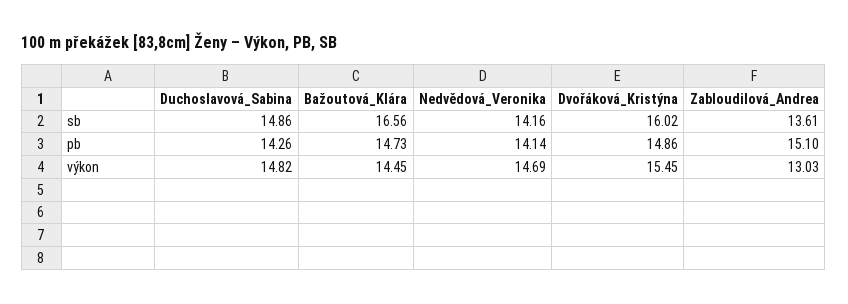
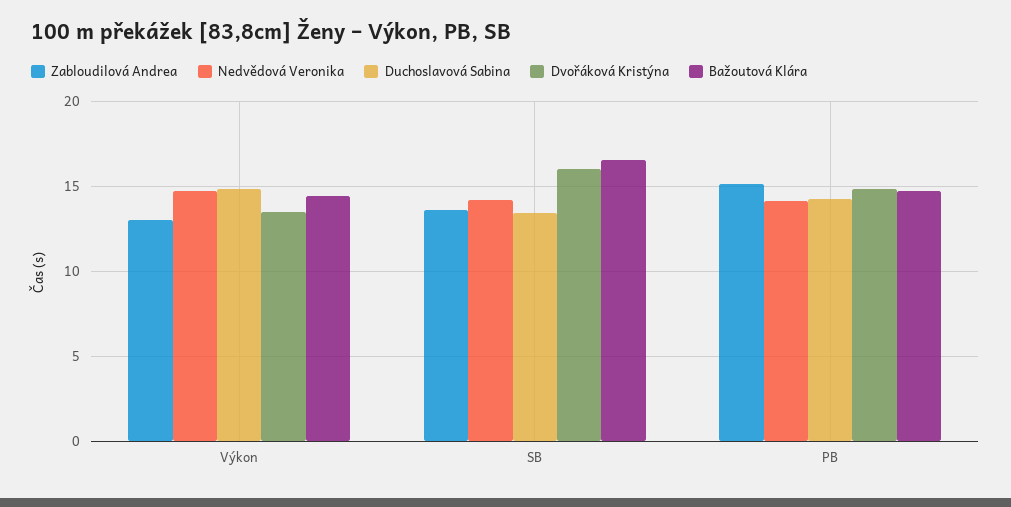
  {
    "Duchoslavová_Sabina": {
-     "sb": 14.86,
+     "sb": 13.5,
      "pb": 14.26,
      "výkon": 14.82
    },
    "Bažoutová_Klára": {
      "sb": 16.56,
      "pb": 14.73,
      "výkon": 14.45
    },
    "Nedvědová_Veronika": {
      "sb": 14.16,
      "pb": 14.14,
      "výkon": 14.69
    },
    "Dvořáková_Kristýna": {
      "sb": 16.02,
      "pb": 14.86,
-     "výkon": 15.45
+     "výkon": 13.5
    },
    "Zabloudilová_Andrea": {
      "sb": 13.61,
      "pb": 15.1,
      "výkon": 13.03
    }
  }

